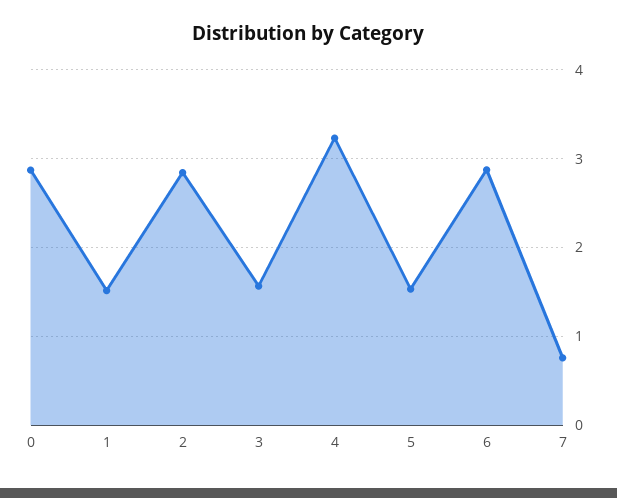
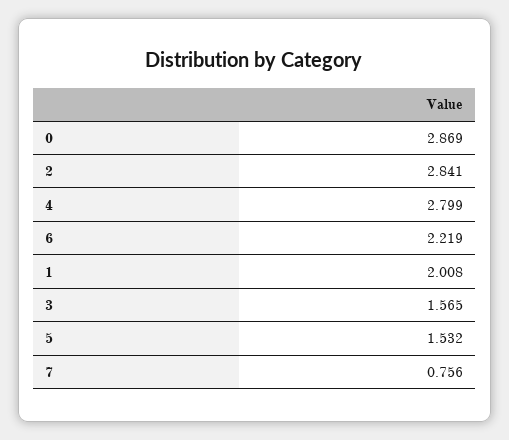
  {
    "0": 2.869,
-   "1": 1.5,
+   "1": 2.008,
    "2": 2.841,
    "3": 1.565,
-   "4": 3.2,
+   "4": 2.799,
    "5": 1.532,
-   "6": 2.9,
+   "6": 2.219,
    "7": 0.756
  }

